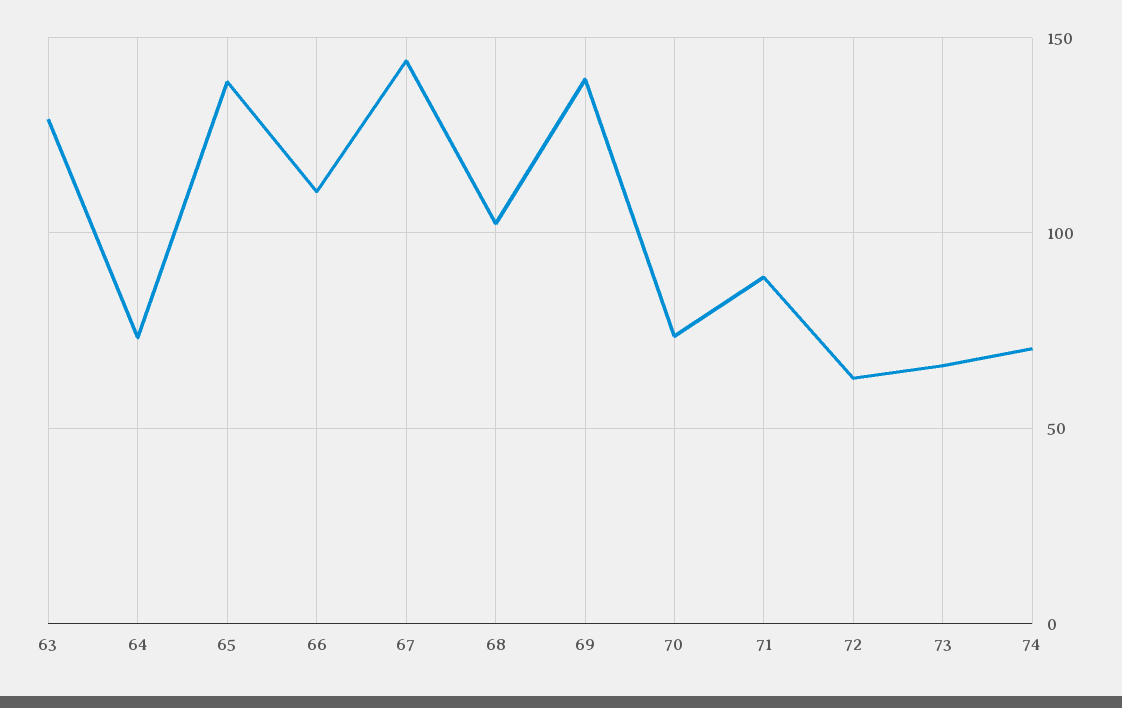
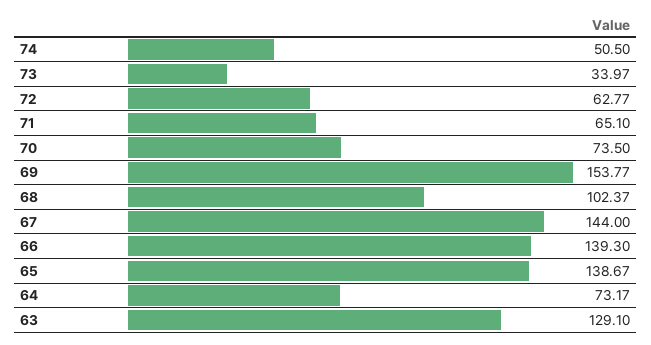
  {
    "63": 129.1,
    "64": 73.17,
    "65": 138.67,
-   "66": 110,
+   "66": 139.3,
    "67": 144,
    "68": 102.37,
-   "69": 140,
+   "69": 153.77,
    "70": 73.5,
-   "71": 90,
+   "71": 65.1,
    "72": 62.77,
-   "73": 65,
+   "73": 33.97,
-   "74": 70
+   "74": 50.5
  }

